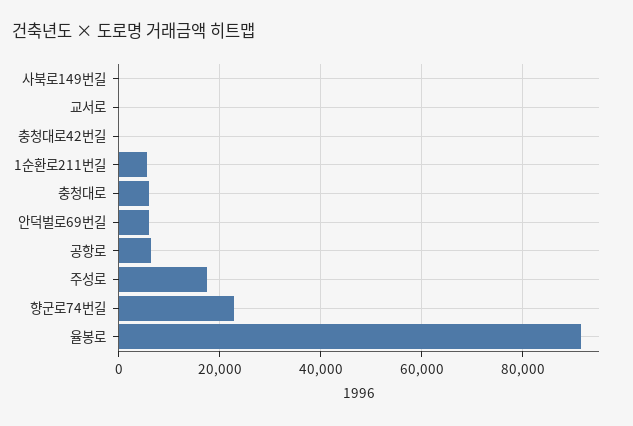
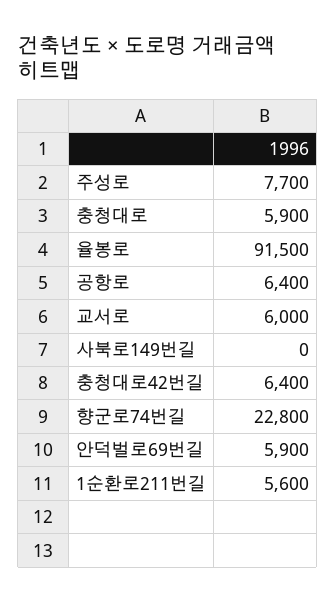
  {
    "사북로149번길": 0,
-   "교서로": 0,
+   "교서로": 6000,
-   "충청대로42번길": 0,
+   "충청대로42번길": 6400,
    "1순환로211번길": 5600,
    "충청대로": 5900,
    "안덕벌로69번길": 5900,
    "공항로": 6400,
-   "주성로": 18000,
+   "주성로": 7700,
    "향군로74번길": 22800,
    "율봉로": 91500
  }

